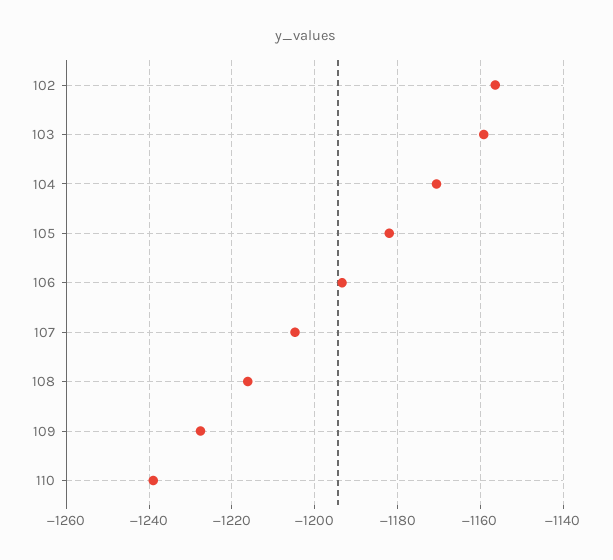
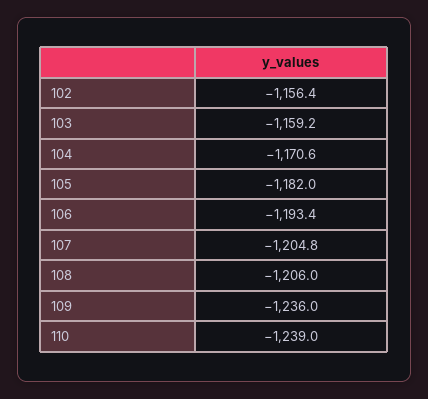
  {
    "102": -1156.4,
    "103": -1159.2,
    "104": -1170.6,
    "105": -1182,
    "106": -1193.4,
    "107": -1204.8,
-   "108": -1216,
+   "108": -1206,
-   "109": -1228,
+   "109": -1236,
    "110": -1239
  }

